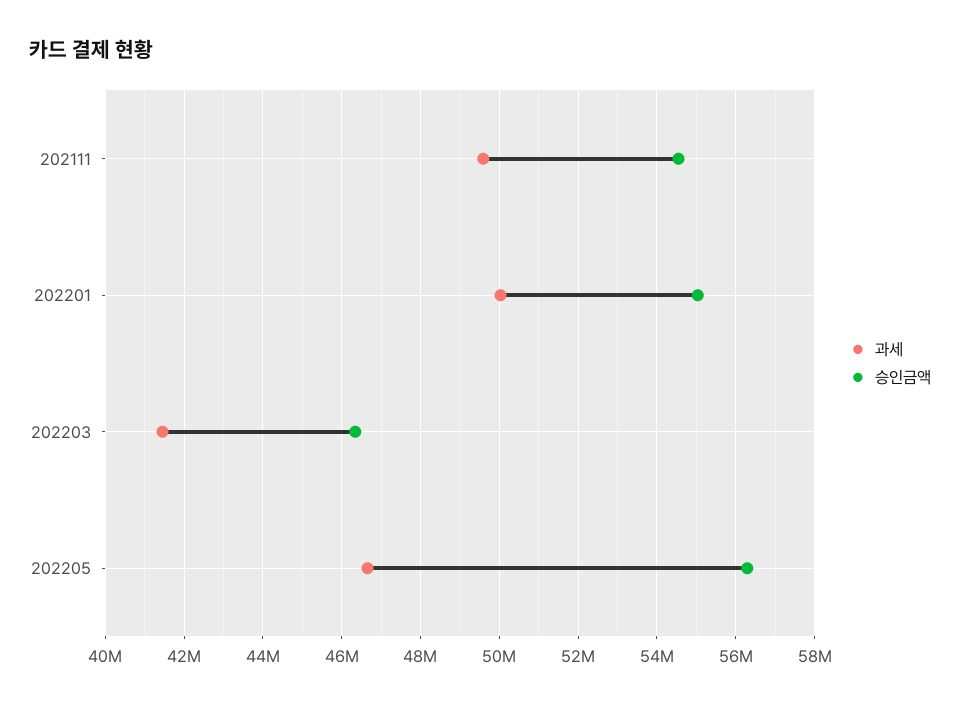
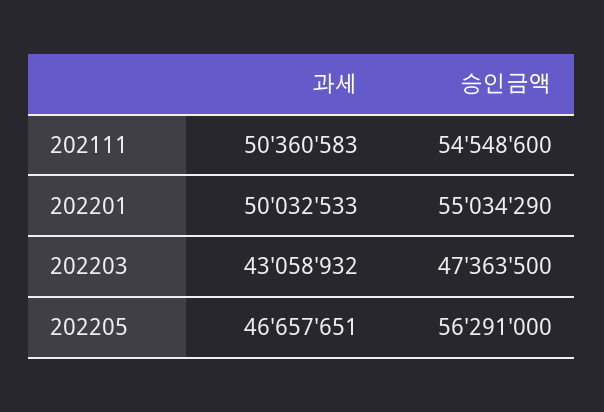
  {
    "과세": {
-     "202111": 49600000,
+     "202111": 50360583,
      "202201": 50032533,
-     "202203": 41400000,
+     "202203": 43058932,
      "202205": 46657651
    },
    "승인금액": {
      "202111": 54548600,
      "202201": 55034290,
-     "202203": 46400000,
+     "202203": 47363500,
      "202205": 56291000
    }
  }

